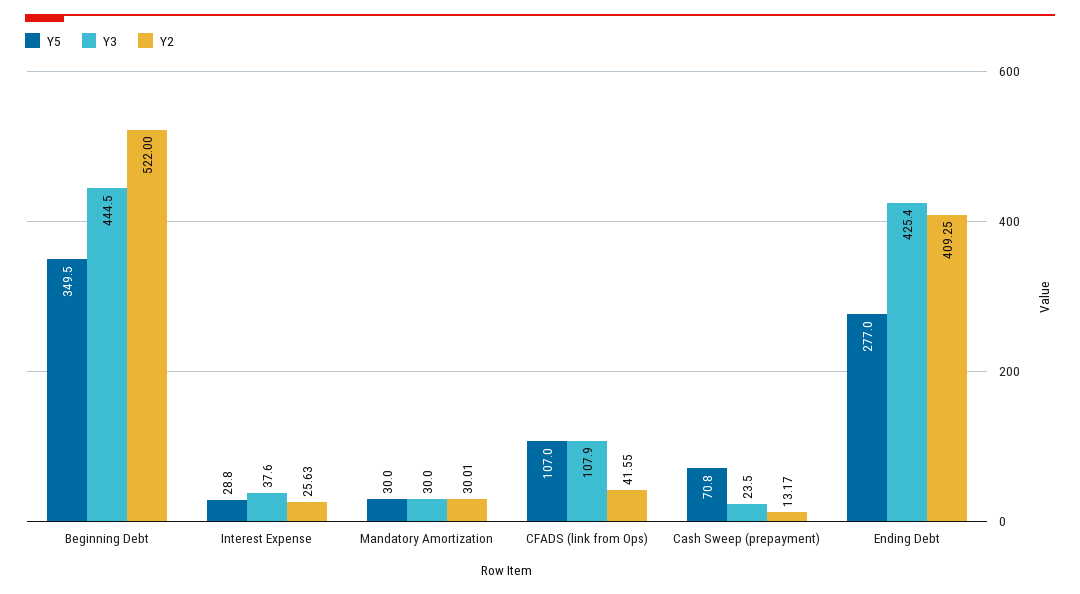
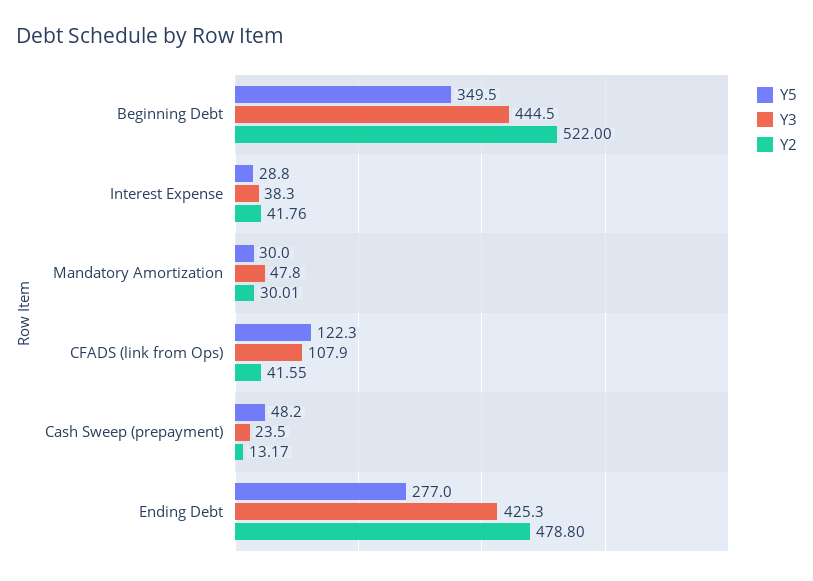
  {
    "Y5": {
      "Beginning Debt": 349.5,
      "Interest Expense": 28.8,
      "Mandatory Amortization": 30,
-     "CFADS (link from Ops)": 107,
+     "CFADS (link from Ops)": 122.3,
-     "Cash Sweep (prepayment)": 70.8,
+     "Cash Sweep (prepayment)": 48.2,
      "Ending Debt": 277
    },
    "Y3": {
      "Beginning Debt": 444.5,
-     "Interest Expense": 37.6,
+     "Interest Expense": 38.3,
-     "Mandatory Amortization": 30,
+     "Mandatory Amortization": 47.8,
      "CFADS (link from Ops)": 107.9,
      "Cash Sweep (prepayment)": 23.5,
-     "Ending Debt": 425.4
+     "Ending Debt": 425.3
    },
    "Y2": {
      "Beginning Debt": 522,
-     "Interest Expense": 25.63,
+     "Interest Expense": 41.76,
      "Mandatory Amortization": 30.01,
      "CFADS (link from Ops)": 41.55,
      "Cash Sweep (prepayment)": 13.17,
-     "Ending Debt": 409.25
+     "Ending Debt": 478.8
    }
  }

